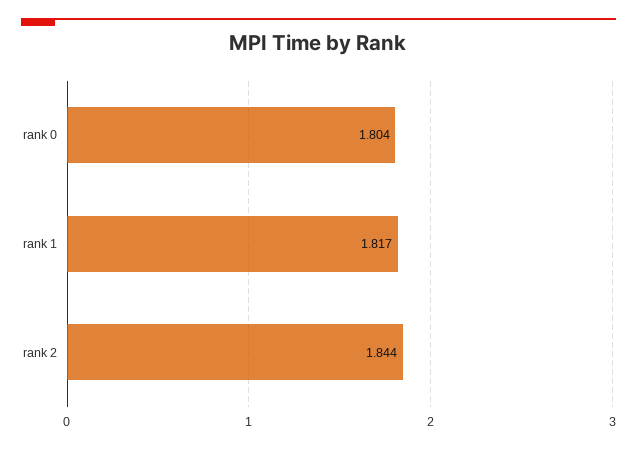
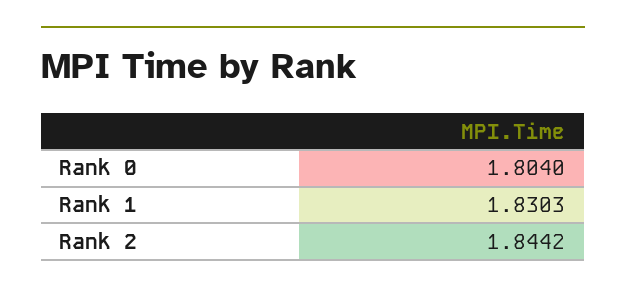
  {
    "rank 0": 1.804,
-   "rank 1": 1.817,
+   "rank 1": 1.8303,
    "rank 2": 1.8442
  }

